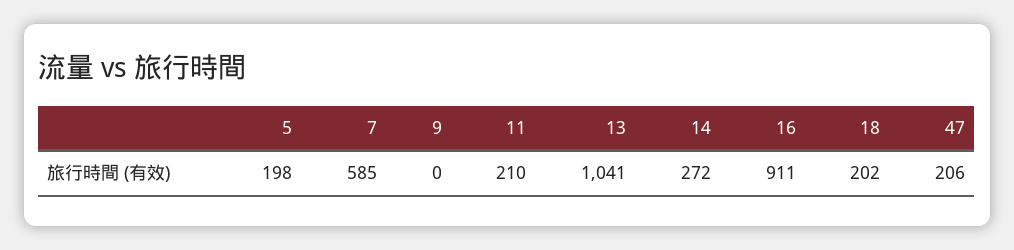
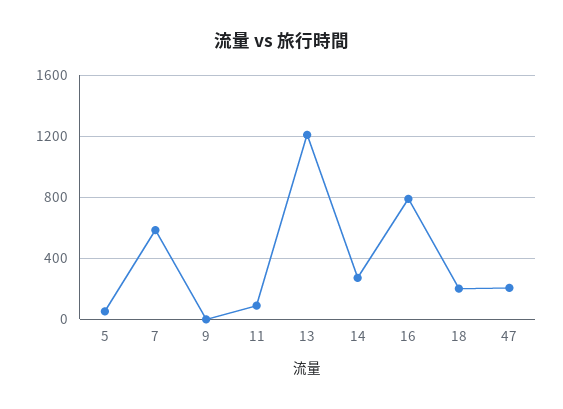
  {
-   "5": 198,
+   "5": 50,
    "7": 585,
    "9": 0,
-   "11": 210,
+   "11": 100,
-   "13": 1041,
+   "13": 1200,
    "14": 272,
-   "16": 911,
+   "16": 800,
    "18": 202,
    "47": 206
  }

